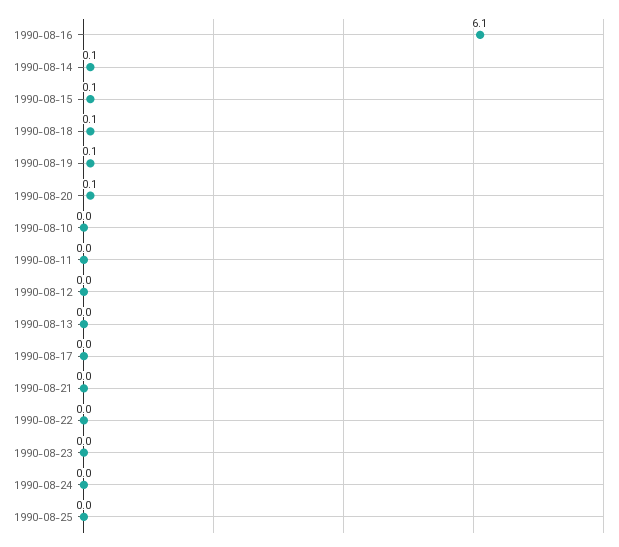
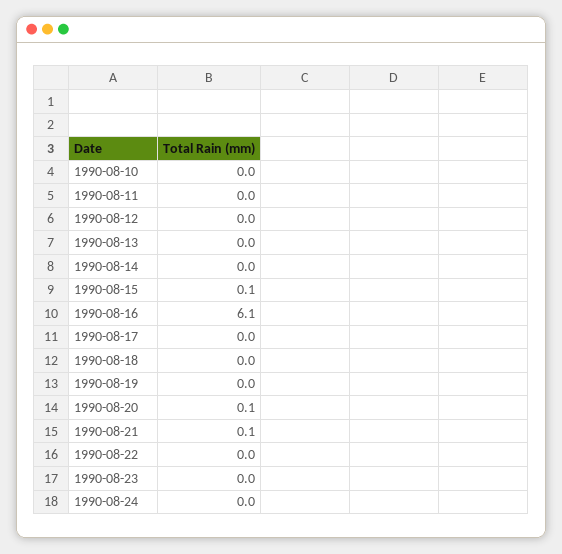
  {
    "1990-08-16": 6.1,
-   "1990-08-14": 0.1,
+   "1990-08-14": 0,
    "1990-08-15": 0.1,
-   "1990-08-18": 0.1,
+   "1990-08-18": 0,
-   "1990-08-19": 0.1,
+   "1990-08-19": 0,
    "1990-08-20": 0.1,
    "1990-08-10": 0,
    "1990-08-11": 0,
    "1990-08-12": 0,
    "1990-08-13": 0,
    "1990-08-17": 0,
-   "1990-08-21": 0,
+   "1990-08-21": 0.1,
    "1990-08-22": 0,
    "1990-08-23": 0,
-   "1990-08-24": 0,
+   "1990-08-24": 0
-   "1990-08-25": 0
  }

